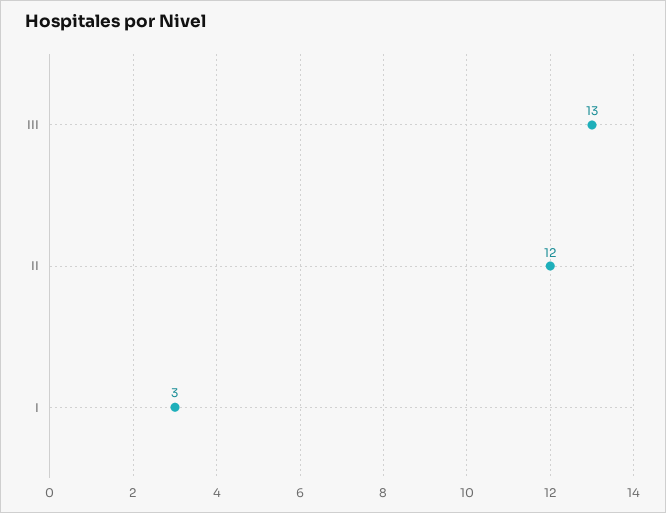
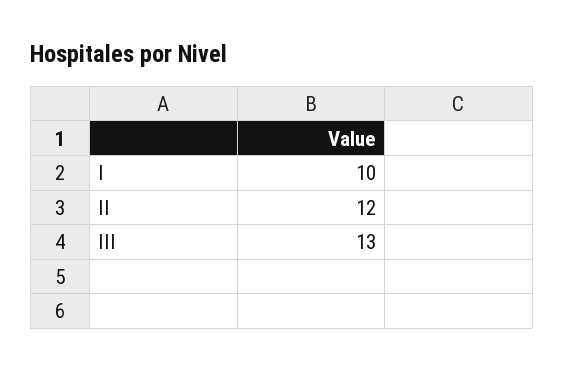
  {
    "III": 13,
    "II": 12,
-   "I": 3
+   "I": 10
  }

